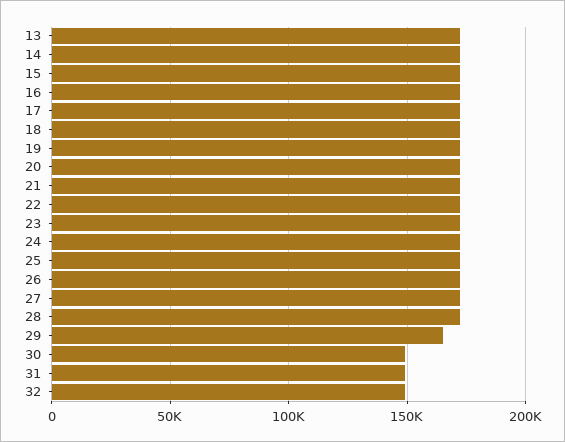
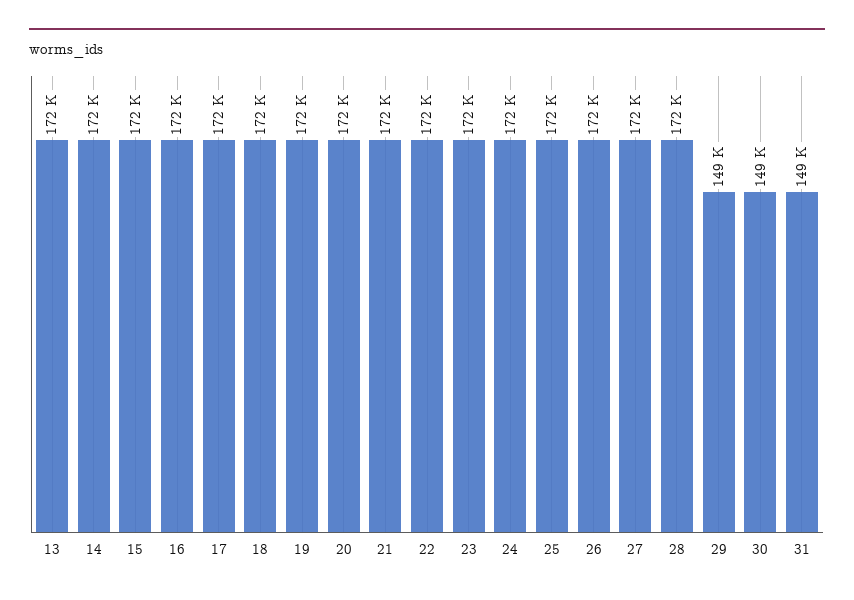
  {
    "13": 172000,
    "14": 172000,
    "15": 172000,
    "16": 172000,
    "17": 172000,
    "18": 172000,
    "19": 172000,
    "20": 172000,
    "21": 172000,
    "22": 172000,
    "23": 172000,
    "24": 172000,
    "25": 172000,
    "26": 172000,
    "27": 172000,
    "28": 172000,
-   "29": 165000,
+   "29": 149000,
    "30": 149000,
-   "31": 149000,
+   "31": 149000
-   "32": 150000
  }

